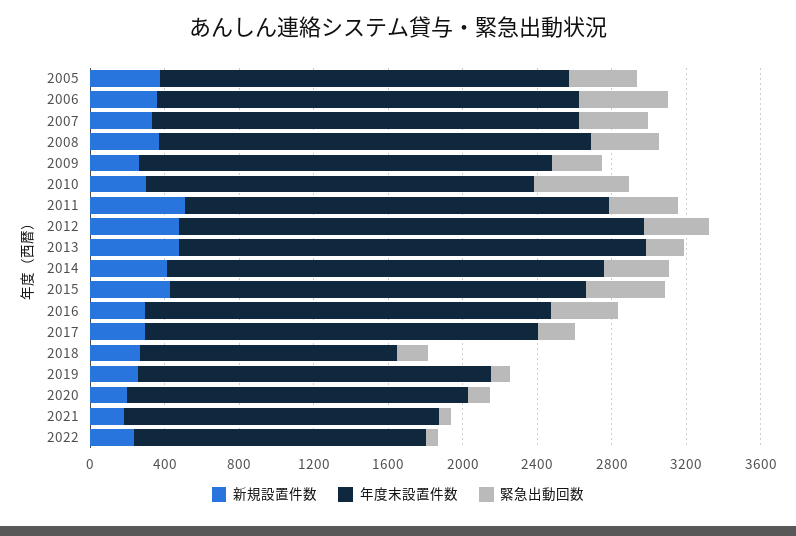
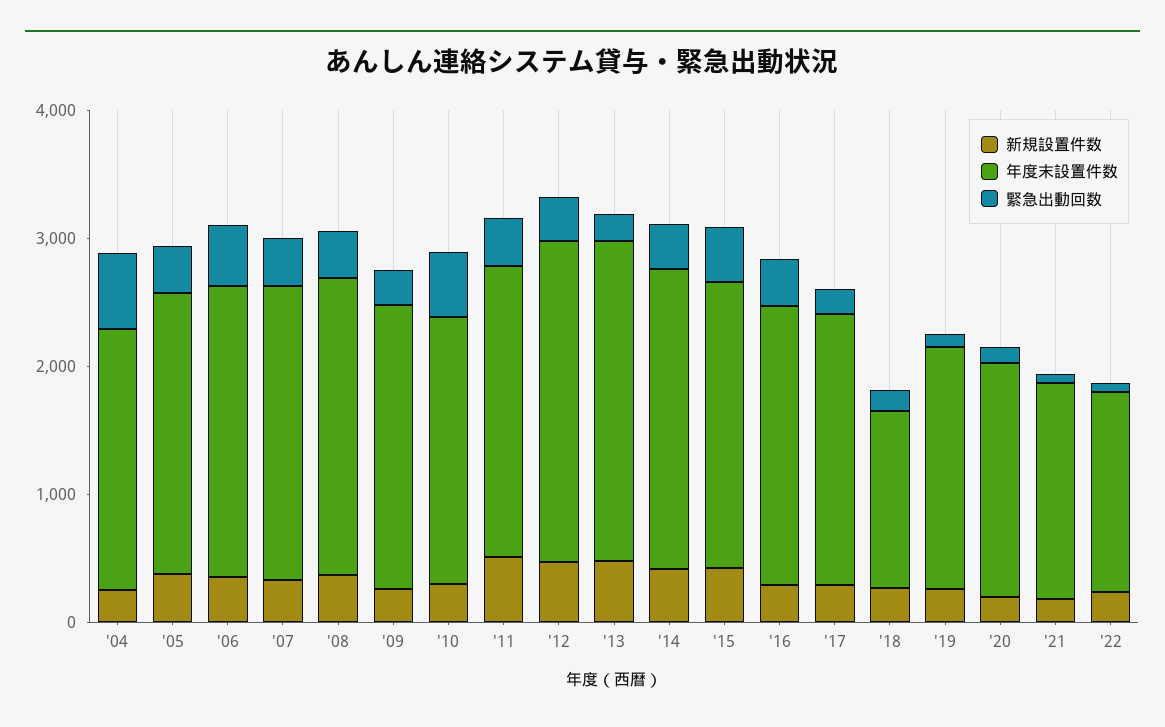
  {
    "新規設置件数": {
      "2005": 400,
      "2006": 400,
      "2007": 300,
      "2008": 400,
      "2009": 300,
      "2010": 300,
      "2011": 500,
      "2012": 500,
      "2013": 500,
      "2014": 400,
      "2015": 400,
      "2016": 300,
      "2017": 300,
      "2018": 300,
      "2019": 300,
      "2020": 200,
      "2021": 200,
-     "2022": 200
+     "2022": 200,
+     "'04": 200
    },
    "年度末設置件数": {
      "2005": 2200,
      "2006": 2300,
      "2007": 2300,
      "2008": 2300,
      "2009": 2200,
      "2010": 2100,
      "2011": 2300,
      "2012": 2500,
      "2013": 2500,
      "2014": 2300,
      "2015": 2200,
      "2016": 2200,
      "2017": 2100,
      "2018": 1400,
      "2019": 1900,
      "2020": 1800,
      "2021": 1700,
-     "2022": 1600
+     "2022": 1600,
+     "'04": 2000
    },
    "緊急出動回数": {
      "2005": 400,
      "2006": 500,
      "2007": 400,
      "2008": 400,
      "2009": 300,
      "2010": 500,
      "2011": 400,
      "2012": 300,
      "2013": 200,
      "2014": 400,
      "2015": 400,
      "2016": 400,
      "2017": 200,
      "2018": 200,
      "2019": 100,
      "2020": 100,
      "2021": 100,
-     "2022": 100
+     "2022": 100,
+     "'04": 600
    }
  }

